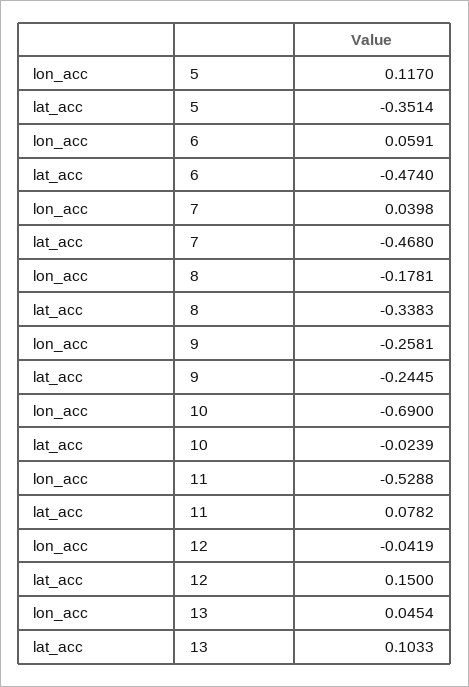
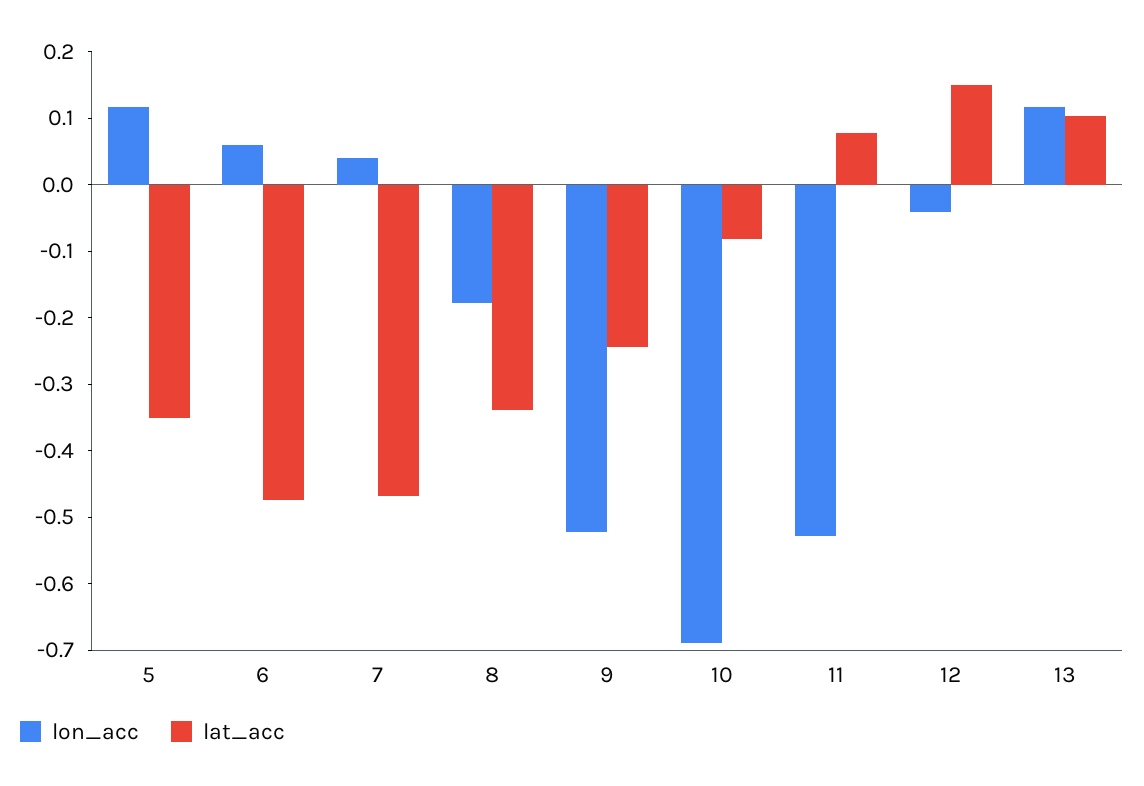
  {
    "lon_acc": {
      "5": 0.117,
      "6": 0.0591,
      "7": 0.0398,
      "8": -0.1781,
-     "9": -0.2581,
+     "9": -0.52,
      "10": -0.69,
      "11": -0.5288,
      "12": -0.0419,
-     "13": 0.0454
+     "13": 0.12
    },
    "lat_acc": {
      "5": -0.3514,
      "6": -0.474,
      "7": -0.468,
      "8": -0.3383,
      "9": -0.2445,
-     "10": -0.0239,
+     "10": -0.08,
      "11": 0.0782,
      "12": 0.15,
      "13": 0.1033
    }
  }

